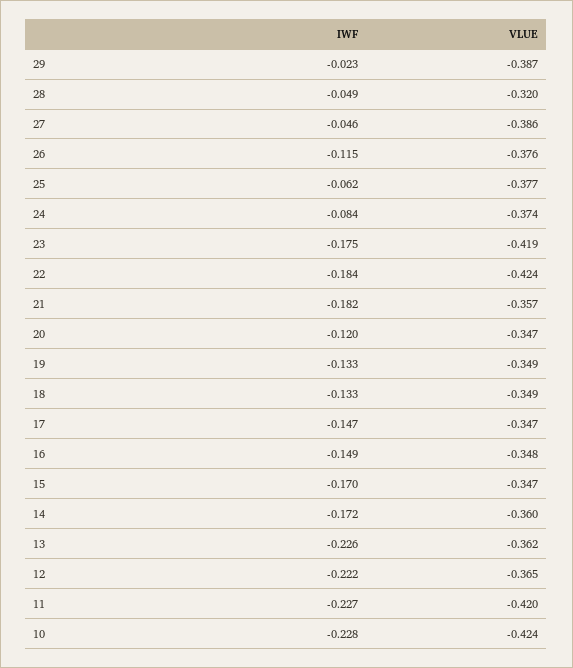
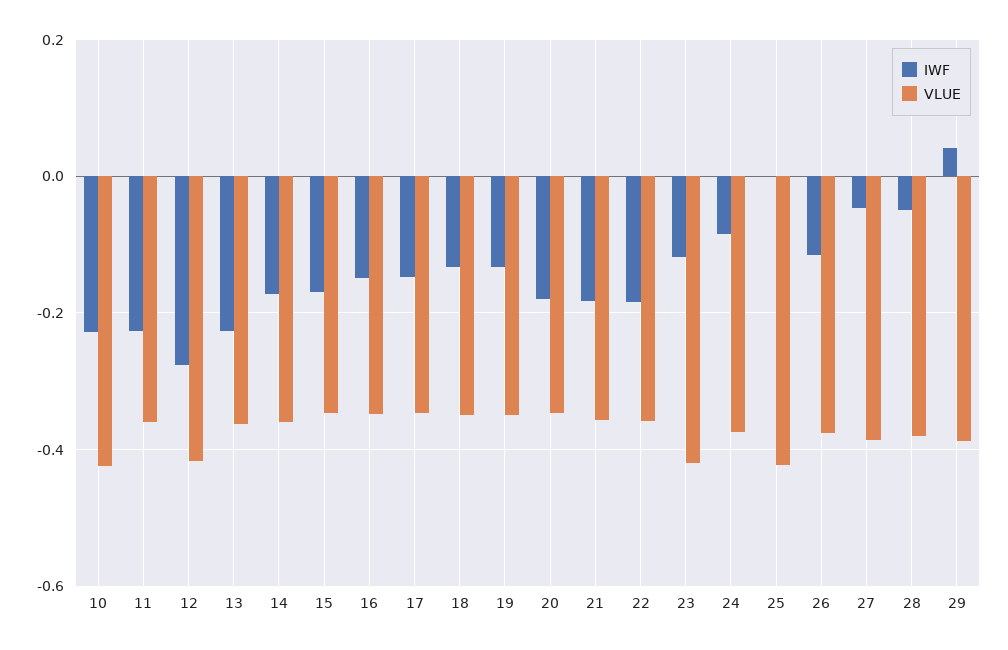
  {
    "IWF": {
-     "29": -0.023,
+     "29": 0.04,
      "28": -0.049,
      "27": -0.046,
      "26": -0.115,
-     "25": -0.062,
+     "25": 0,
      "24": -0.084,
-     "23": -0.175,
+     "23": -0.12,
      "22": -0.184,
      "21": -0.182,
-     "20": -0.12,
+     "20": -0.18,
      "19": -0.133,
      "18": -0.133,
      "17": -0.147,
      "16": -0.149,
      "15": -0.17,
      "14": -0.172,
      "13": -0.226,
-     "12": -0.222,
+     "12": -0.28,
      "11": -0.227,
      "10": -0.228
    },
    "VLUE": {
      "29": -0.387,
-     "28": -0.32,
+     "28": -0.38,
      "27": -0.386,
      "26": -0.376,
-     "25": -0.377,
+     "25": -0.42,
      "24": -0.374,
      "23": -0.419,
-     "22": -0.424,
+     "22": -0.36,
      "21": -0.357,
      "20": -0.347,
      "19": -0.349,
      "18": -0.349,
      "17": -0.347,
      "16": -0.348,
      "15": -0.347,
      "14": -0.36,
      "13": -0.362,
-     "12": -0.365,
+     "12": -0.42,
-     "11": -0.42,
+     "11": -0.36,
      "10": -0.424
    }
  }

